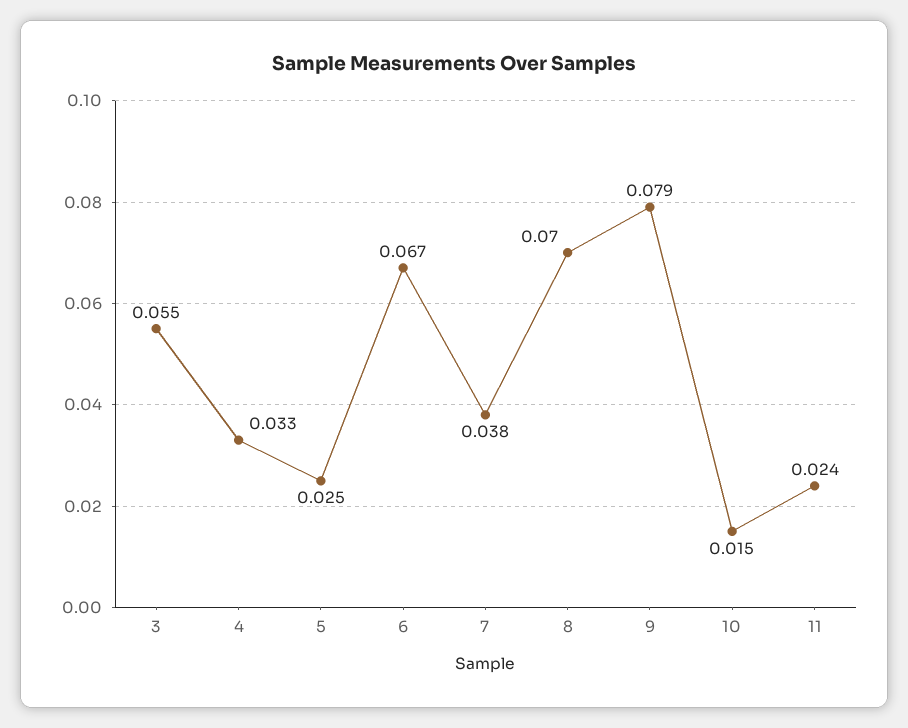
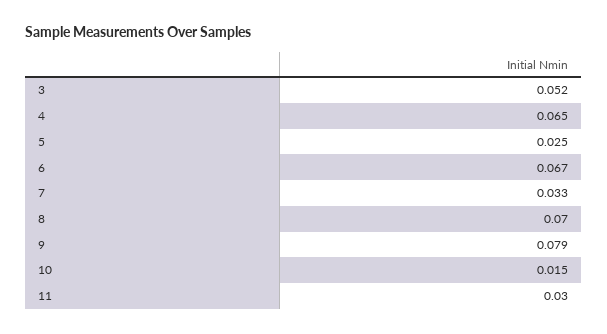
  {
-   "3": 0.055,
+   "3": 0.052,
-   "4": 0.033,
+   "4": 0.065,
    "5": 0.025,
    "6": 0.067,
-   "7": 0.038,
+   "7": 0.033,
    "8": 0.07,
    "9": 0.079,
    "10": 0.015,
-   "11": 0.024
+   "11": 0.03
  }

